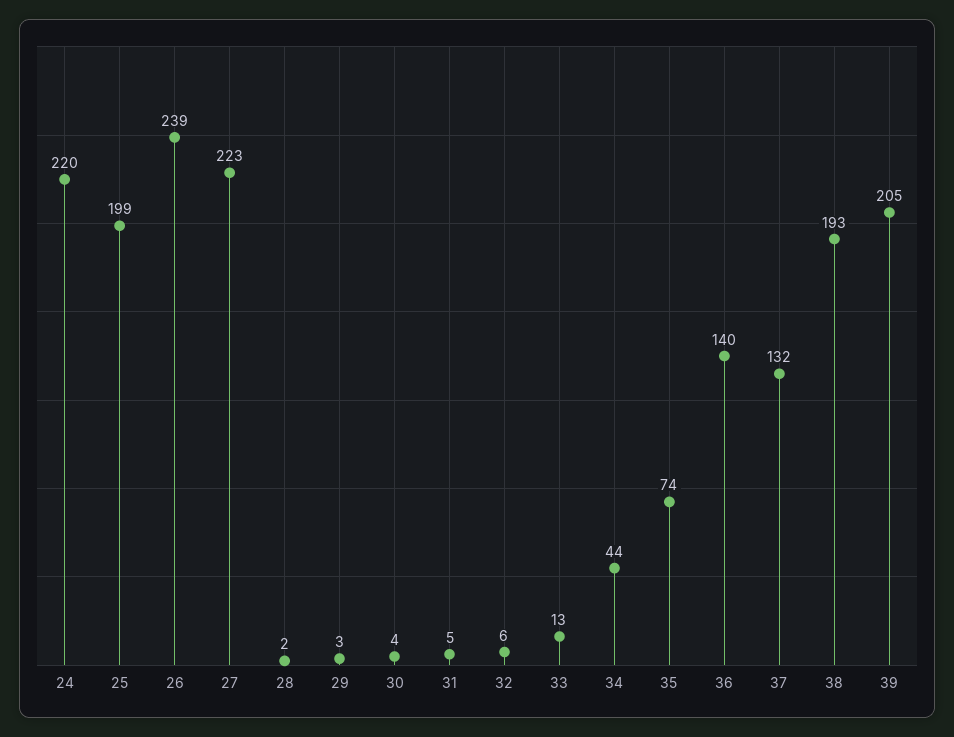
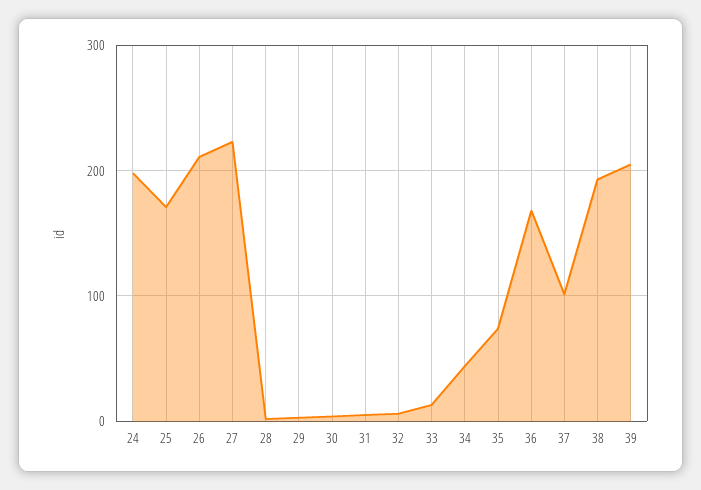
  {
-   "24": 220,
+   "24": 200,
-   "25": 199,
+   "25": 170,
-   "26": 239,
+   "26": 210,
    "27": 223,
    "28": 2,
    "29": 3,
    "30": 4,
    "31": 5,
    "32": 6,
    "33": 13,
    "34": 44,
    "35": 74,
-   "36": 140,
+   "36": 170,
-   "37": 132,
+   "37": 100,
    "38": 193,
    "39": 205
  }

